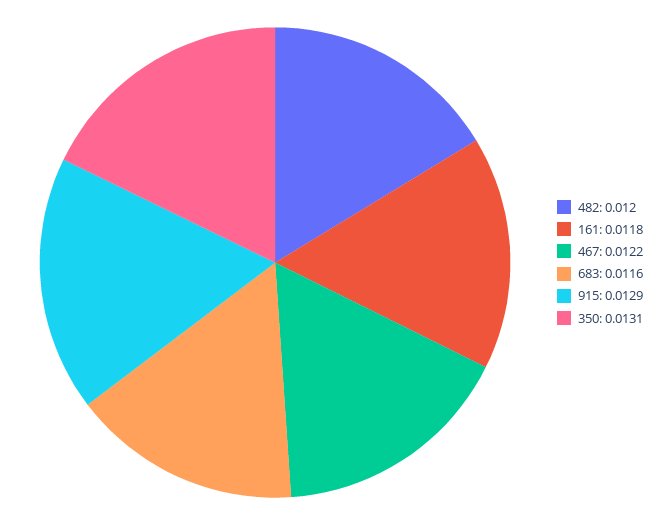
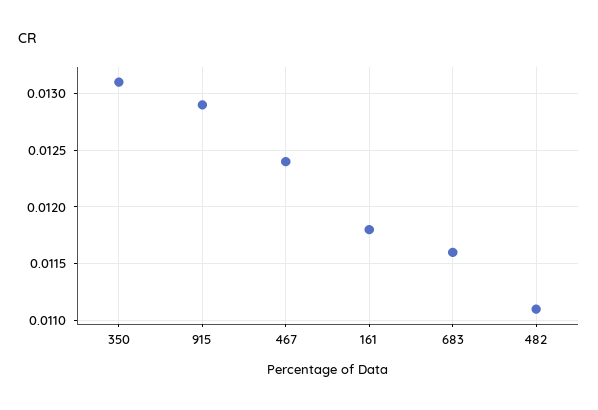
  {
-   "482": 0.012,
+   "482": 0.0111,
    "161": 0.0118,
-   "467": 0.0122,
+   "467": 0.0124,
    "683": 0.0116,
    "915": 0.0129,
    "350": 0.0131
  }

